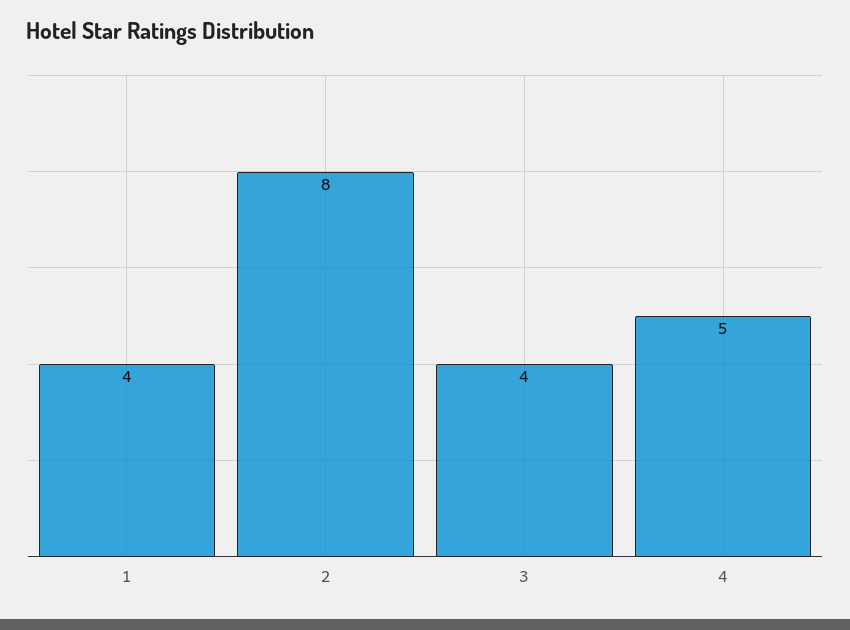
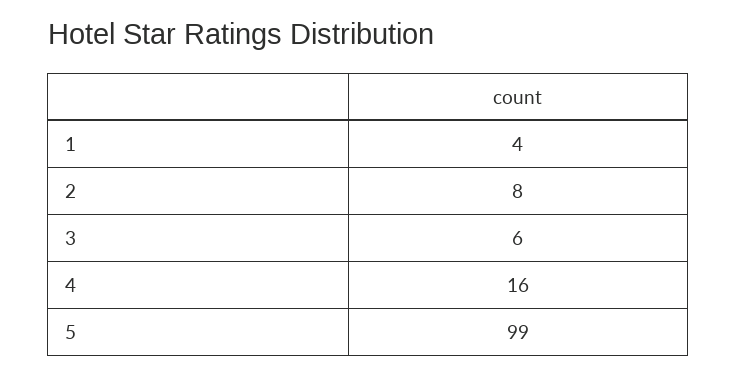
  {
    "1": 4,
    "2": 8,
-   "3": 4,
+   "3": 6,
-   "4": 5
+   "4": 16,
+   "5": 99
  }

